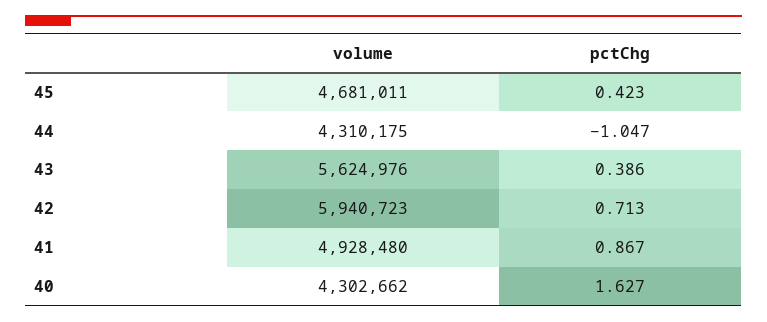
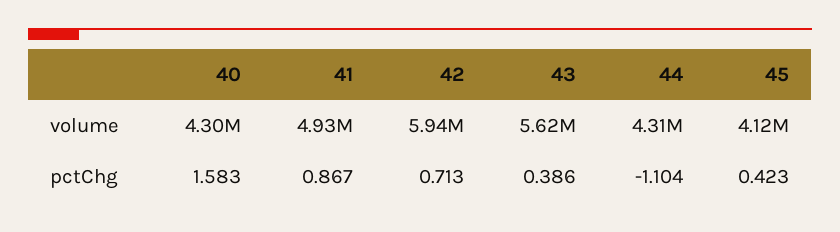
  {
    "volume": {
-     "45": 4681011,
+     "45": 4120000,
      "44": 4310175,
      "43": 5624976,
      "42": 5940723,
      "41": 4928480,
      "40": 4302662
    },
    "pctChg": {
      "45": 0.423,
-     "44": -1.047,
+     "44": -1.104,
      "43": 0.386,
      "42": 0.713,
      "41": 0.867,
-     "40": 1.627
+     "40": 1.583
    }
  }

